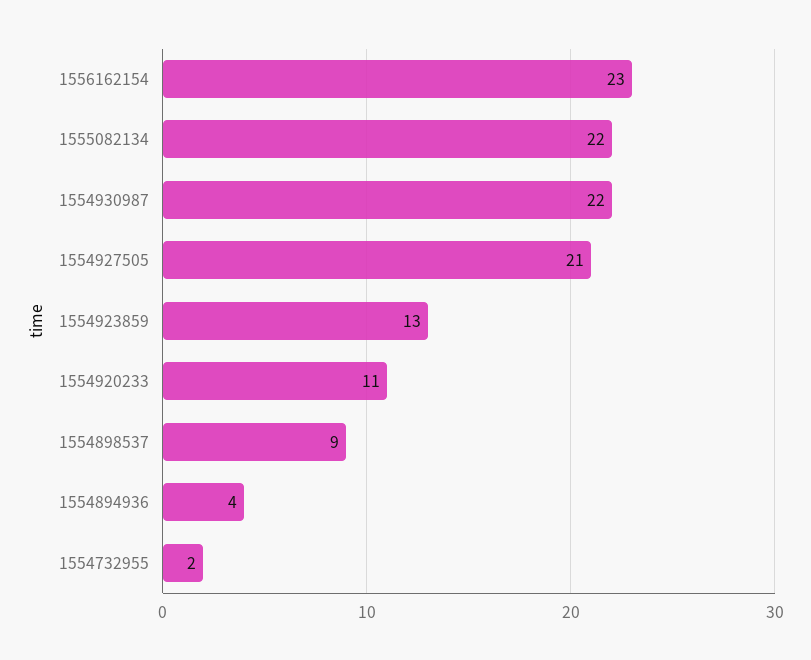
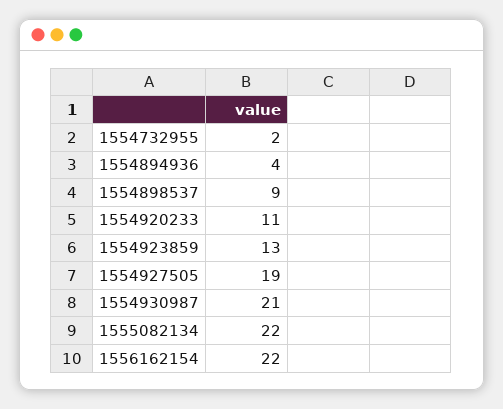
  {
-   "1556162154": 23,
+   "1556162154": 22,
    "1555082134": 22,
-   "1554930987": 22,
+   "1554930987": 21,
-   "1554927505": 21,
+   "1554927505": 19,
    "1554923859": 13,
    "1554920233": 11,
    "1554898537": 9,
    "1554894936": 4,
    "1554732955": 2
  }

